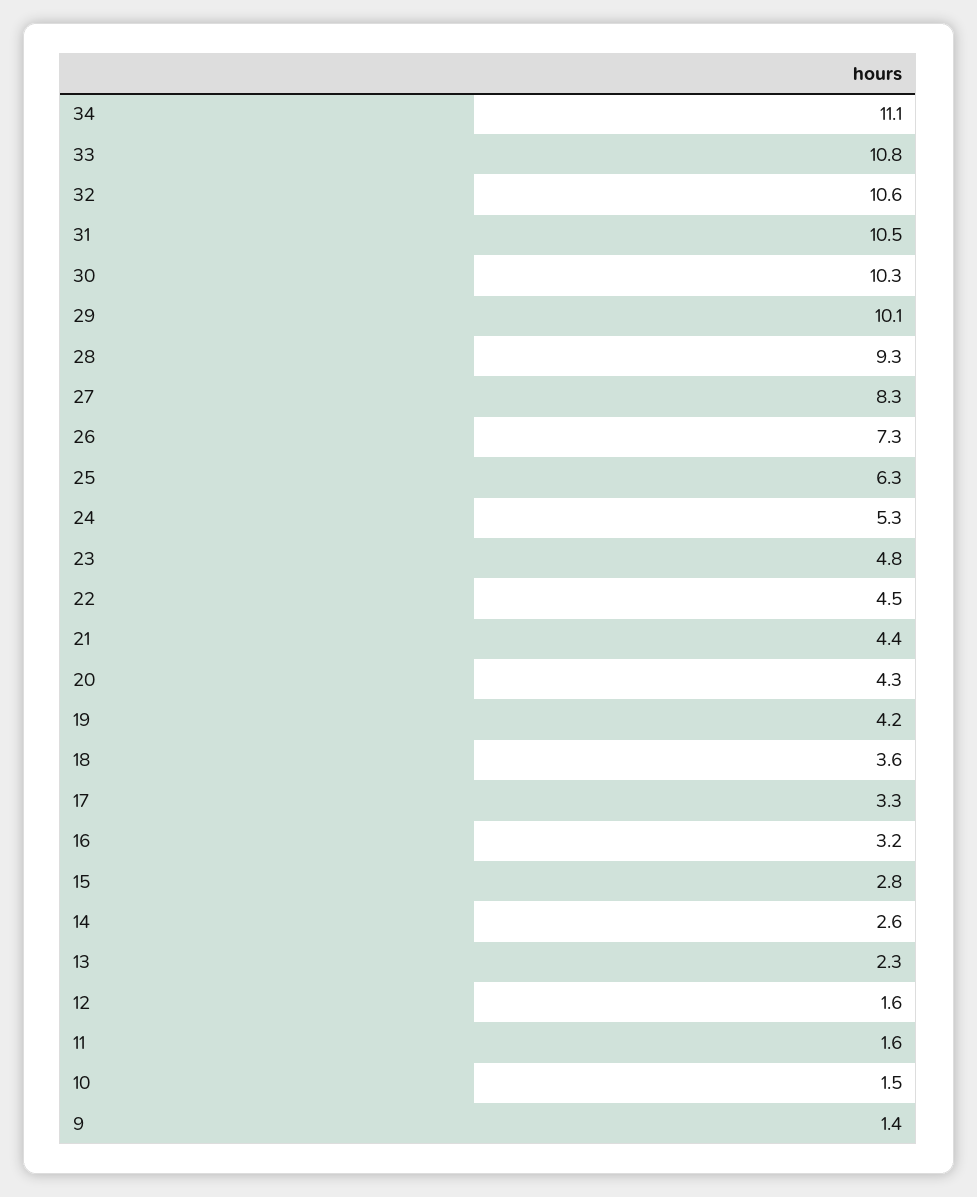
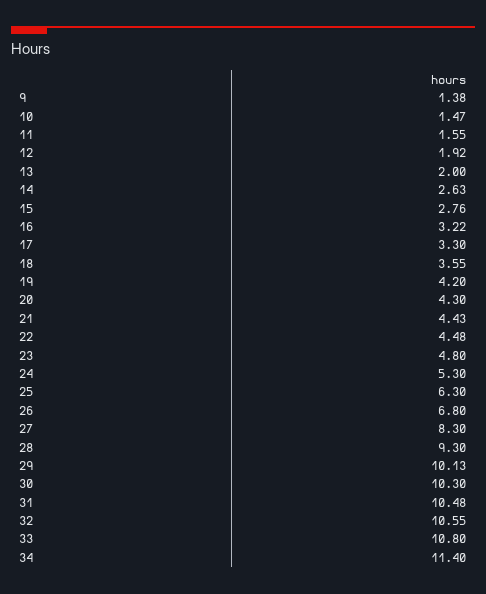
  {
-   "34": 11.1,
+   "34": 11.4,
    "33": 10.8,
    "32": 10.55,
    "31": 10.48,
    "30": 10.3,
    "29": 10.13,
    "28": 9.3,
    "27": 8.3,
-   "26": 7.3,
+   "26": 6.8,
    "25": 6.3,
    "24": 5.3,
    "23": 4.8,
    "22": 4.48,
    "21": 4.43,
    "20": 4.3,
    "19": 4.2,
    "18": 3.55,
    "17": 3.3,
    "16": 3.22,
    "15": 2.76,
    "14": 2.63,
-   "13": 2.3,
+   "13": 2,
-   "12": 1.6,
+   "12": 1.92,
    "11": 1.55,
    "10": 1.47,
    "9": 1.38
  }

